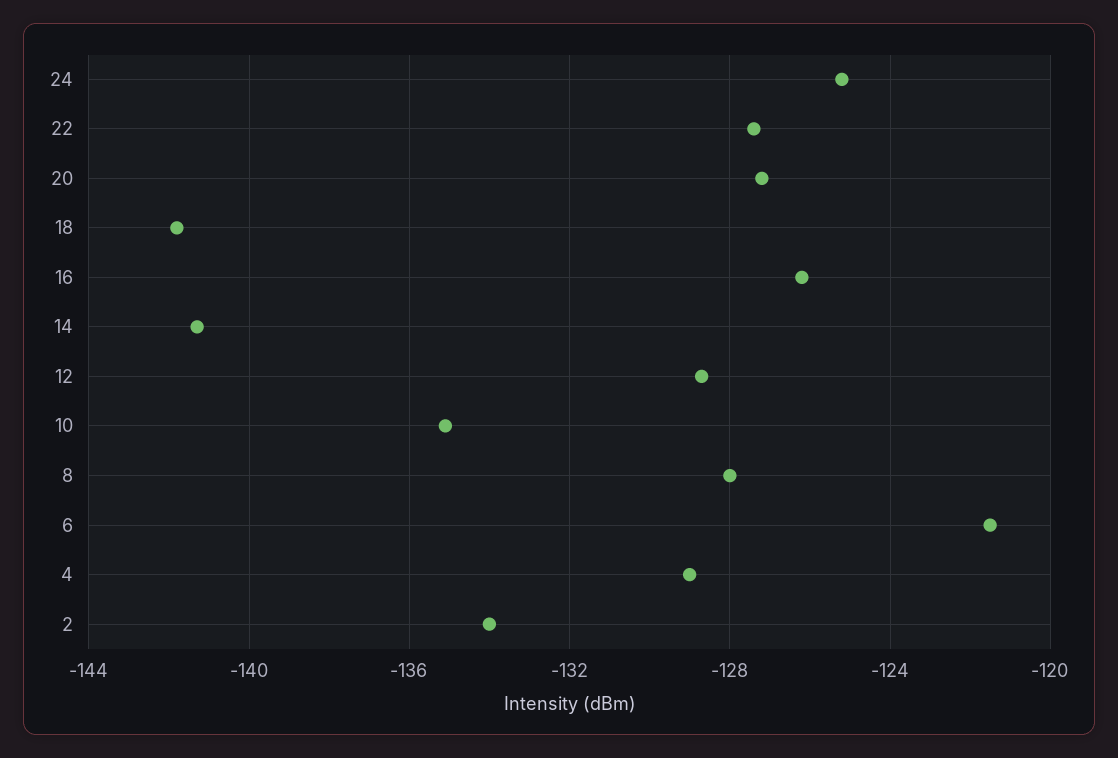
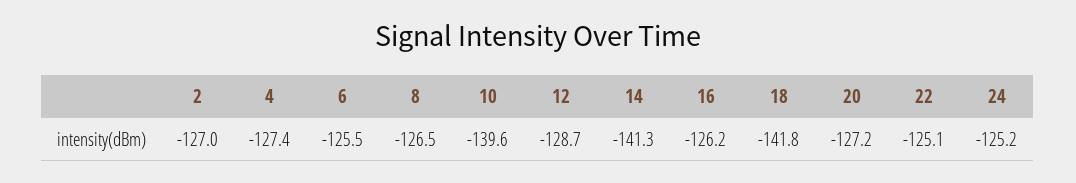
  {
    "24": -125.2,
-   "22": -127.5,
+   "22": -125.1,
    "20": -127.2,
    "18": -141.8,
    "16": -126.2,
    "14": -141.3,
    "12": -128.7,
-   "10": -135,
+   "10": -139.6,
-   "8": -128,
+   "8": -126.5,
-   "6": -121.5,
+   "6": -125.5,
-   "4": -129,
+   "4": -127.4,
-   "2": -134
+   "2": -127
  }

